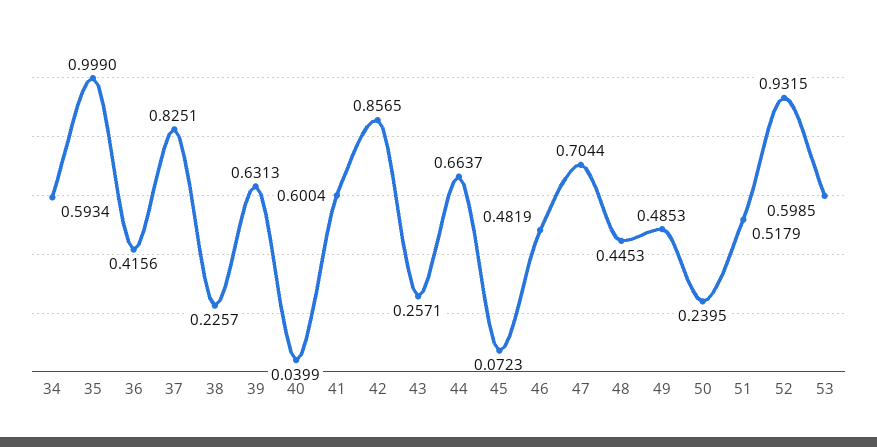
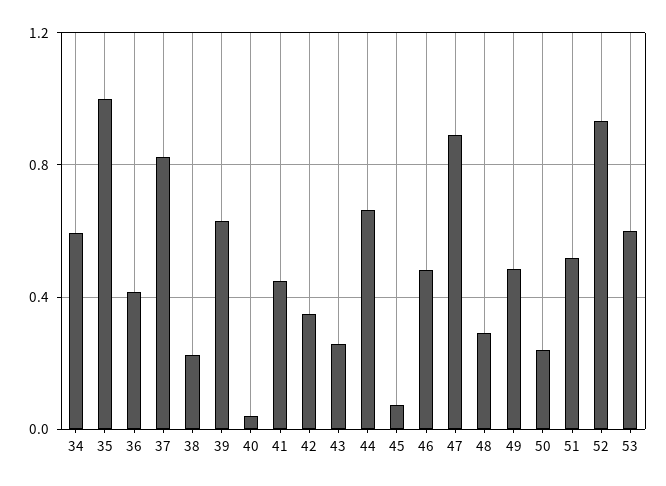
  {
    "34": 0.5934,
    "35": 0.999,
    "36": 0.4156,
    "37": 0.8251,
    "38": 0.2257,
    "39": 0.6313,
    "40": 0.0399,
-   "41": 0.6004,
+   "41": 0.45,
-   "42": 0.8565,
+   "42": 0.35,
    "43": 0.2571,
    "44": 0.6637,
    "45": 0.0723,
    "46": 0.4819,
-   "47": 0.7044,
+   "47": 0.9,
-   "48": 0.4453,
+   "48": 0.3,
    "49": 0.4853,
    "50": 0.2395,
    "51": 0.5179,
    "52": 0.9315,
    "53": 0.5985
  }

